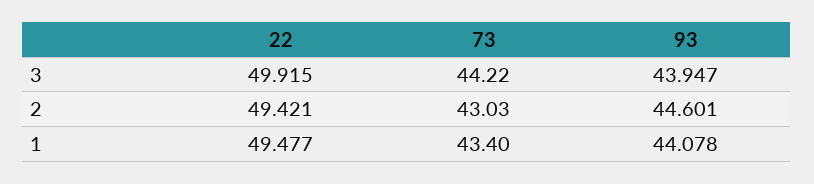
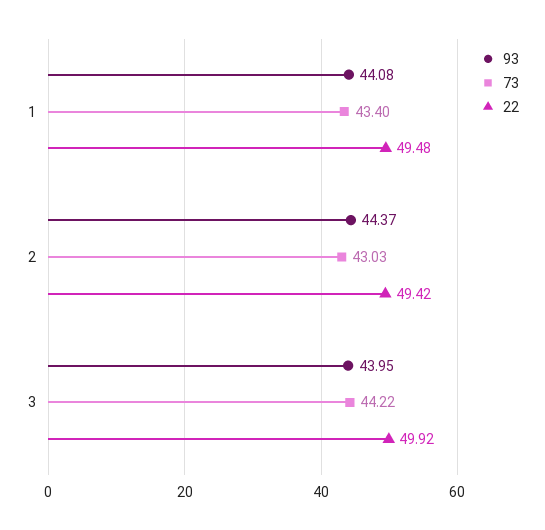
  {
    "22": {
      "3": 49.915,
      "2": 49.421,
      "1": 49.477
    },
    "73": {
      "3": 44.22,
      "2": 43.03,
      "1": 43.4
    },
    "93": {
      "3": 43.947,
-     "2": 44.601,
+     "2": 44.37,
      "1": 44.078
    }
  }

